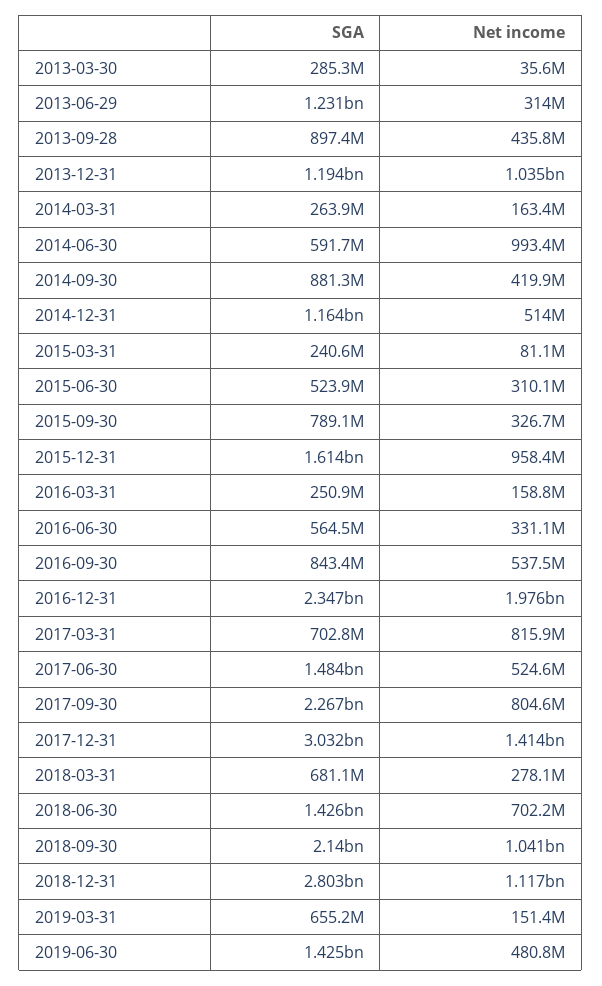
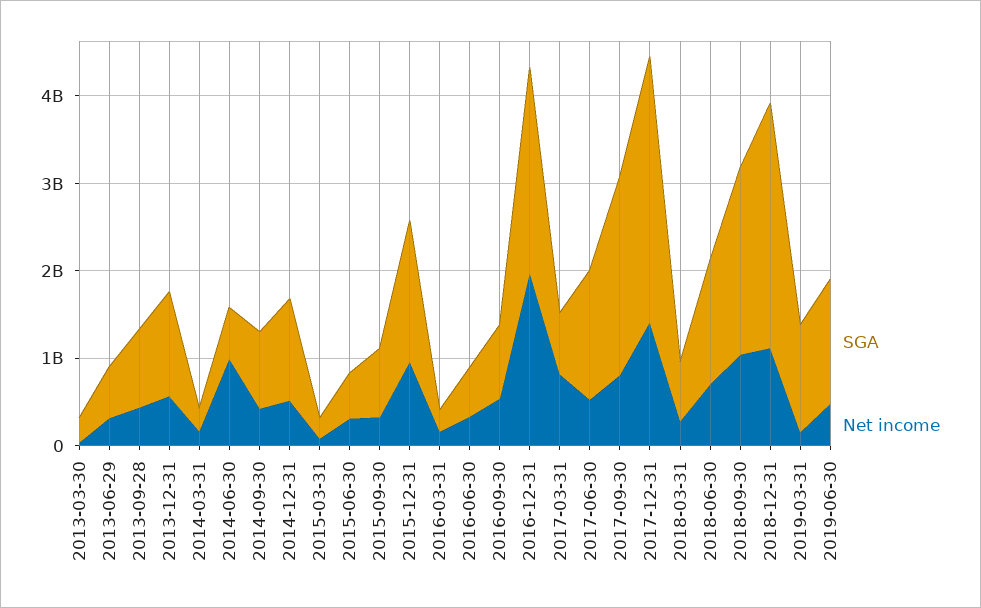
  {
    "SGA": {
      "2013-03-30": 285300000,
-     "2013-06-29": 1231000000,
+     "2013-06-29": 600000000,
      "2013-09-28": 897400000,
      "2013-12-31": 1194000000,
      "2014-03-31": 263900000,
      "2014-06-30": 591700000,
      "2014-09-30": 881300000,
      "2014-12-31": 1164000000,
      "2015-03-31": 240600000,
      "2015-06-30": 523900000,
      "2015-09-30": 789100000,
      "2015-12-31": 1614000000,
      "2016-03-31": 250900000,
      "2016-06-30": 564500000,
      "2016-09-30": 843400000,
      "2016-12-31": 2347000000,
      "2017-03-31": 702800000,
      "2017-06-30": 1484000000,
      "2017-09-30": 2267000000,
      "2017-12-31": 3032000000,
      "2018-03-31": 681100000,
      "2018-06-30": 1426000000,
      "2018-09-30": 2140000000,
      "2018-12-31": 2803000000,
-     "2019-03-31": 655200000,
+     "2019-03-31": 1200000000,
      "2019-06-30": 1425000000
    },
    "Net income": {
      "2013-03-30": 35600000,
      "2013-06-29": 314000000,
      "2013-09-28": 435800000,
-     "2013-12-31": 1035000000,
+     "2013-12-31": 600000000,
      "2014-03-31": 163400000,
      "2014-06-30": 993400000,
      "2014-09-30": 419900000,
      "2014-12-31": 514000000,
      "2015-03-31": 81100000,
      "2015-06-30": 310100000,
      "2015-09-30": 326700000,
      "2015-12-31": 958400000,
      "2016-03-31": 158800000,
      "2016-06-30": 331100000,
      "2016-09-30": 537500000,
      "2016-12-31": 1976000000,
      "2017-03-31": 815900000,
      "2017-06-30": 524600000,
      "2017-09-30": 804600000,
      "2017-12-31": 1414000000,
      "2018-03-31": 278100000,
      "2018-06-30": 702200000,
      "2018-09-30": 1041000000,
      "2018-12-31": 1117000000,
      "2019-03-31": 151400000,
      "2019-06-30": 480800000
    }
  }

